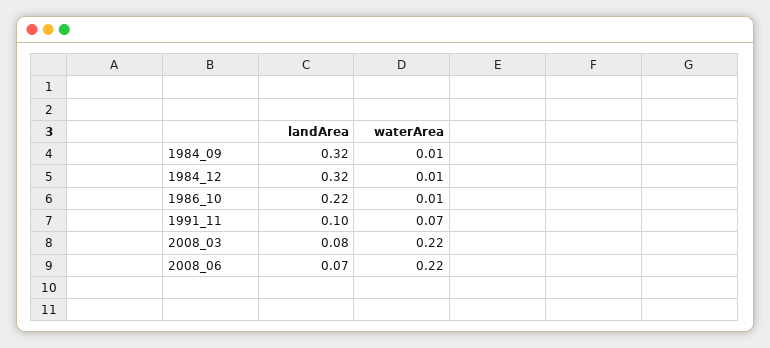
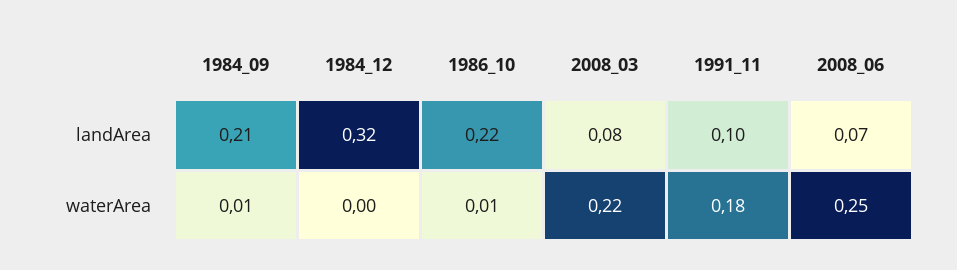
  {
    "landArea": {
-     "1984_09": 0.32,
+     "1984_09": 0.21,
      "1984_12": 0.32,
      "1986_10": 0.22,
      "1991_11": 0.1,
      "2008_03": 0.08,
      "2008_06": 0.07
    },
    "waterArea": {
      "1984_09": 0.01,
-     "1984_12": 0.01,
+     "1984_12": 0,
      "1986_10": 0.01,
-     "1991_11": 0.07,
+     "1991_11": 0.18,
      "2008_03": 0.22,
-     "2008_06": 0.22
+     "2008_06": 0.25
    }
  }

